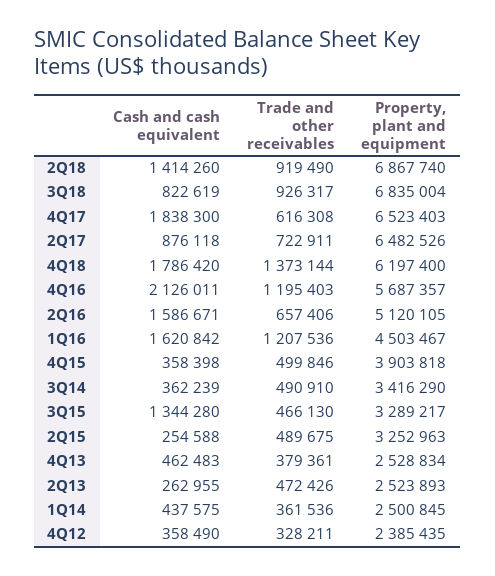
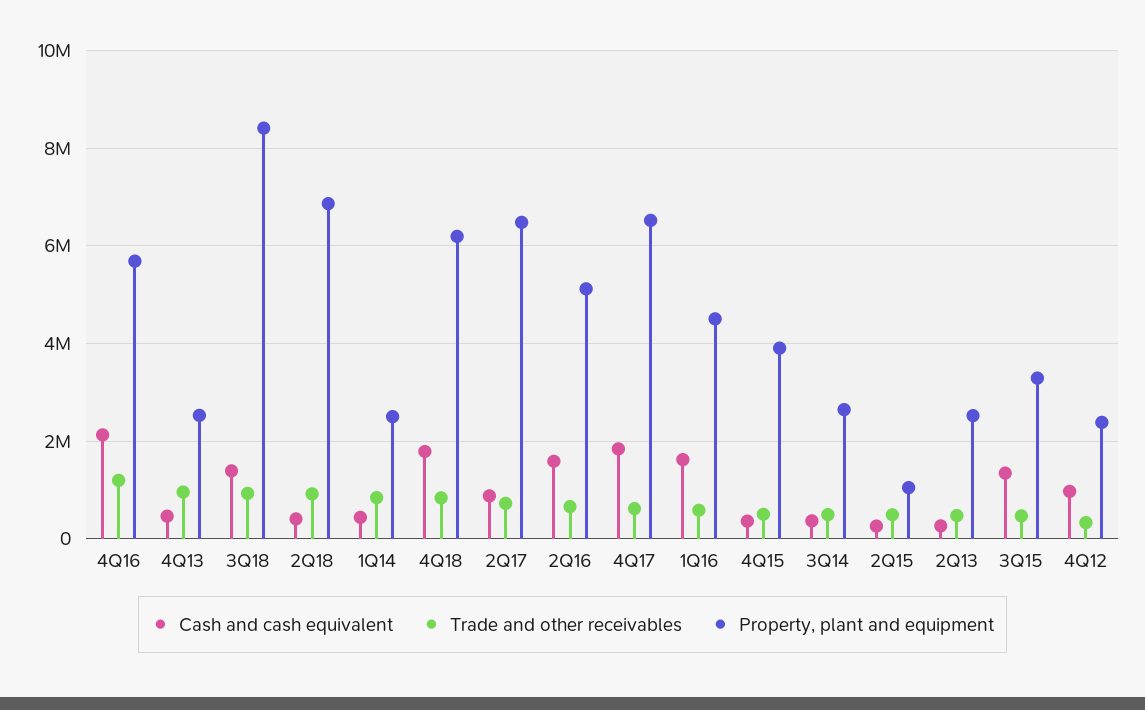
  {
    "Cash and cash equivalent": {
-     "2Q18": 1414260,
+     "2Q18": 400000,
-     "3Q18": 822619,
+     "3Q18": 1400000,
      "4Q17": 1838300,
      "2Q17": 876118,
      "4Q18": 1786420,
      "4Q16": 2126011,
      "2Q16": 1586671,
      "1Q16": 1620842,
      "4Q15": 358398,
      "3Q14": 362239,
      "3Q15": 1344280,
      "2Q15": 254588,
      "4Q13": 462483,
      "2Q13": 262955,
      "1Q14": 437575,
-     "4Q12": 358490
+     "4Q12": 1000000
    },
    "Trade and other receivables": {
      "2Q18": 919490,
      "3Q18": 926317,
      "4Q17": 616308,
      "2Q17": 722911,
-     "4Q18": 1373144,
+     "4Q18": 800000,
      "4Q16": 1195403,
      "2Q16": 657406,
-     "1Q16": 1207536,
+     "1Q16": 600000,
      "4Q15": 499846,
      "3Q14": 490910,
      "3Q15": 466130,
      "2Q15": 489675,
-     "4Q13": 379361,
+     "4Q13": 1000000,
      "2Q13": 472426,
-     "1Q14": 361536,
+     "1Q14": 800000,
      "4Q12": 328211
    },
    "Property, plant and equipment": {
      "2Q18": 6867740,
-     "3Q18": 6835004,
+     "3Q18": 8400000,
      "4Q17": 6523403,
      "2Q17": 6482526,
      "4Q18": 6197400,
      "4Q16": 5687357,
      "2Q16": 5120105,
      "1Q16": 4503467,
      "4Q15": 3903818,
-     "3Q14": 3416290,
+     "3Q14": 2600000,
      "3Q15": 3289217,
-     "2Q15": 3252963,
+     "2Q15": 1000000,
      "4Q13": 2528834,
      "2Q13": 2523893,
      "1Q14": 2500845,
      "4Q12": 2385435
    }
  }

